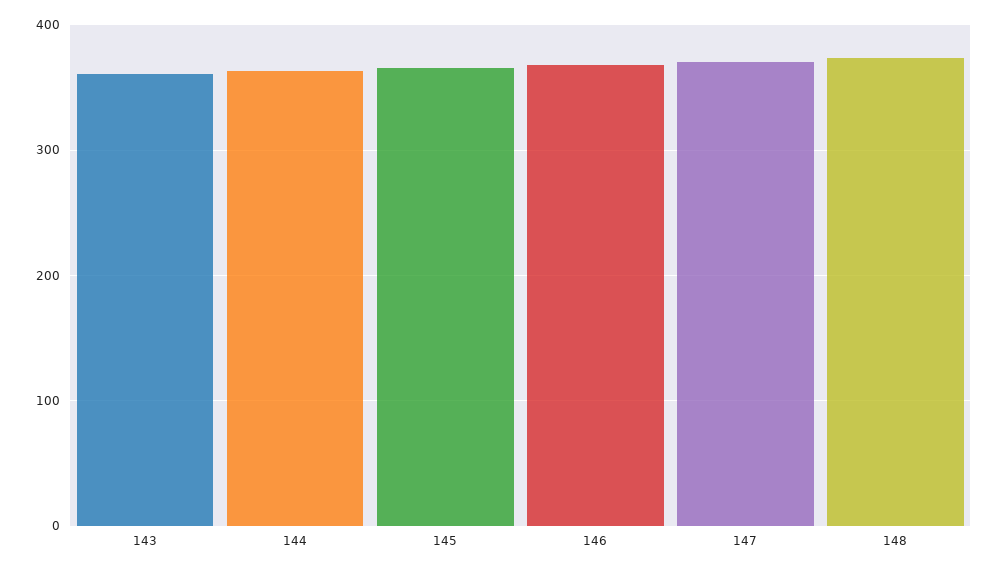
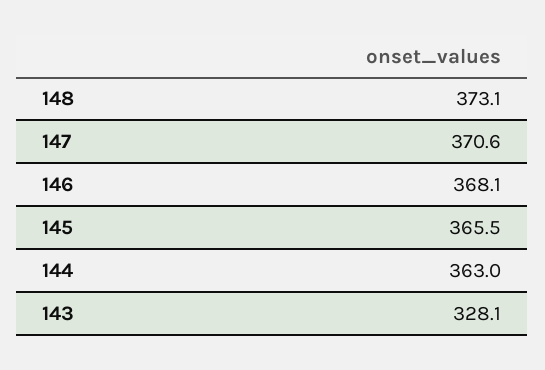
  {
-   "143": 360,
+   "143": 328.1,
    "144": 363,
    "145": 365.5,
    "146": 368.1,
    "147": 370.6,
    "148": 373.1
  }

